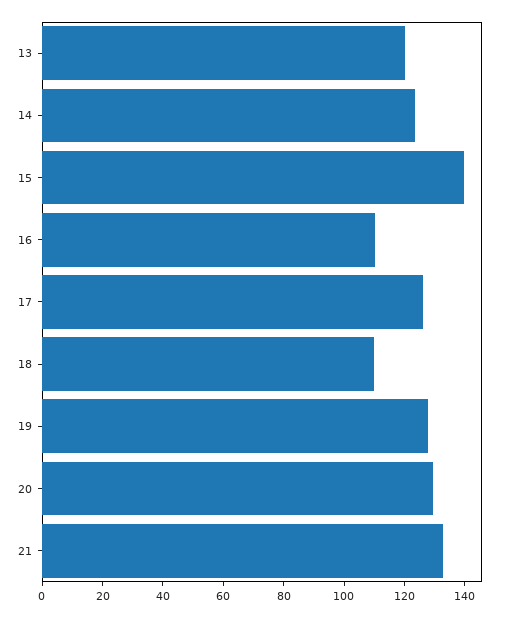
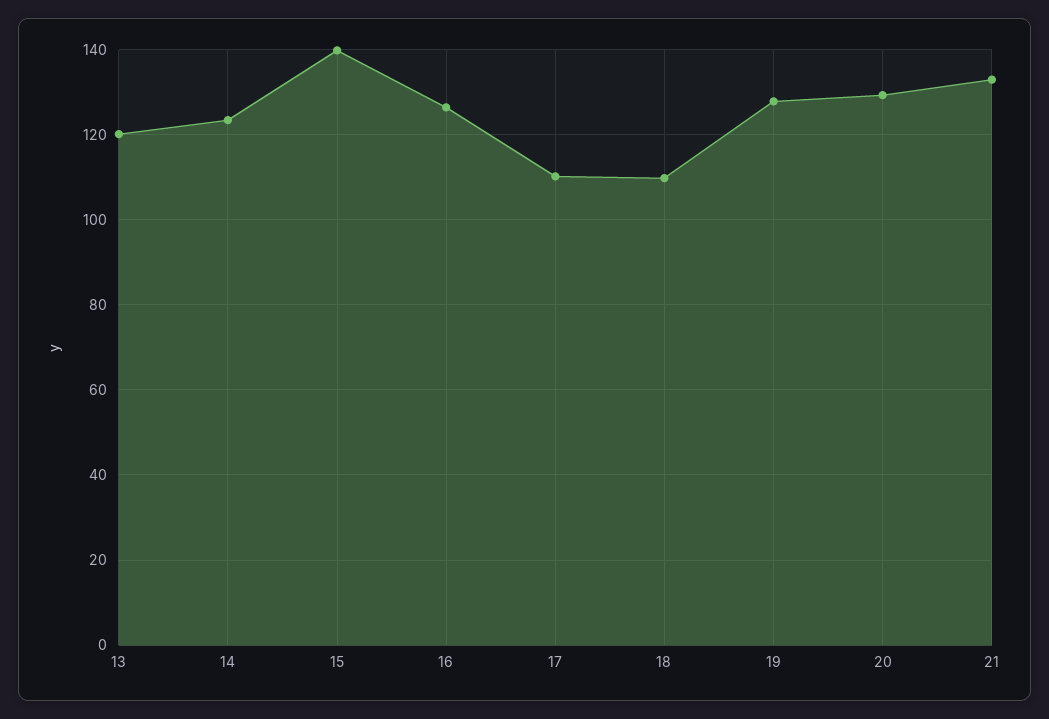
  {
    "13": 120,
    "14": 124,
    "15": 140,
-   "16": 110,
+   "16": 126,
-   "17": 125,
+   "17": 110,
    "18": 110,
    "19": 128,
    "20": 130,
    "21": 132
  }

